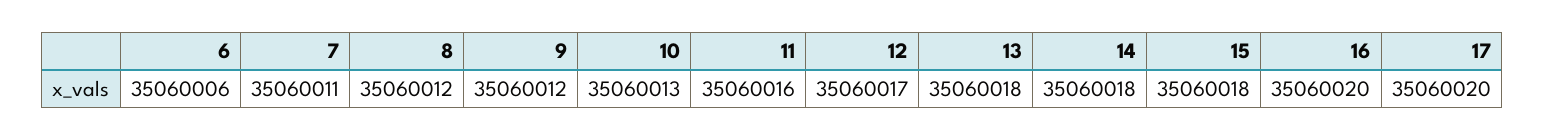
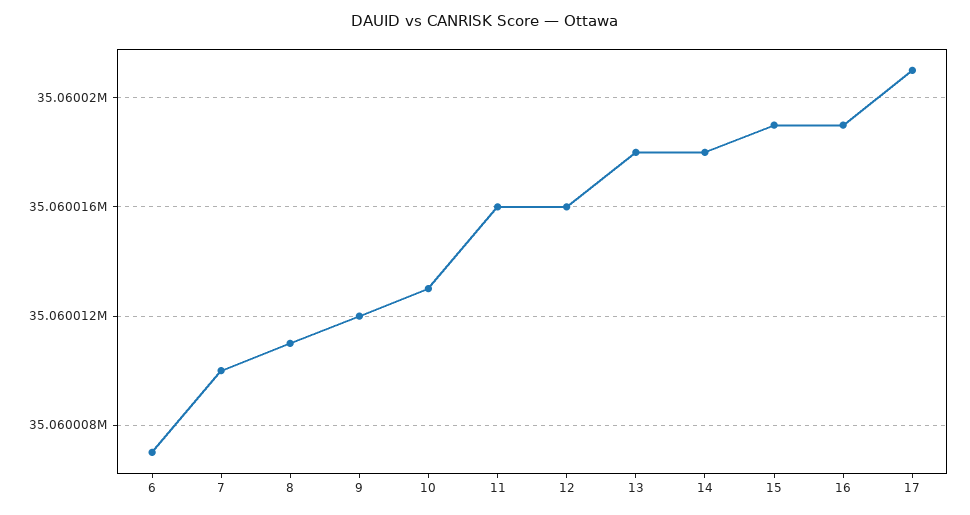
  {
-   "6": 35060006,
+   "6": 35060007,
-   "7": 35060011,
+   "7": 35060010,
-   "8": 35060012,
+   "8": 35060011,
    "9": 35060012,
    "10": 35060013,
    "11": 35060016,
-   "12": 35060017,
+   "12": 35060016,
    "13": 35060018,
    "14": 35060018,
-   "15": 35060018,
+   "15": 35060019,
-   "16": 35060020,
+   "16": 35060019,
-   "17": 35060020
+   "17": 35060021
  }

